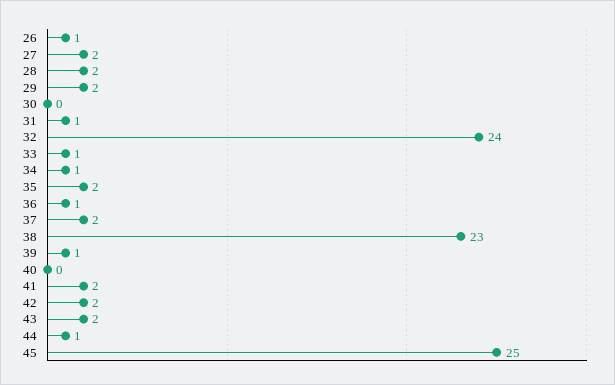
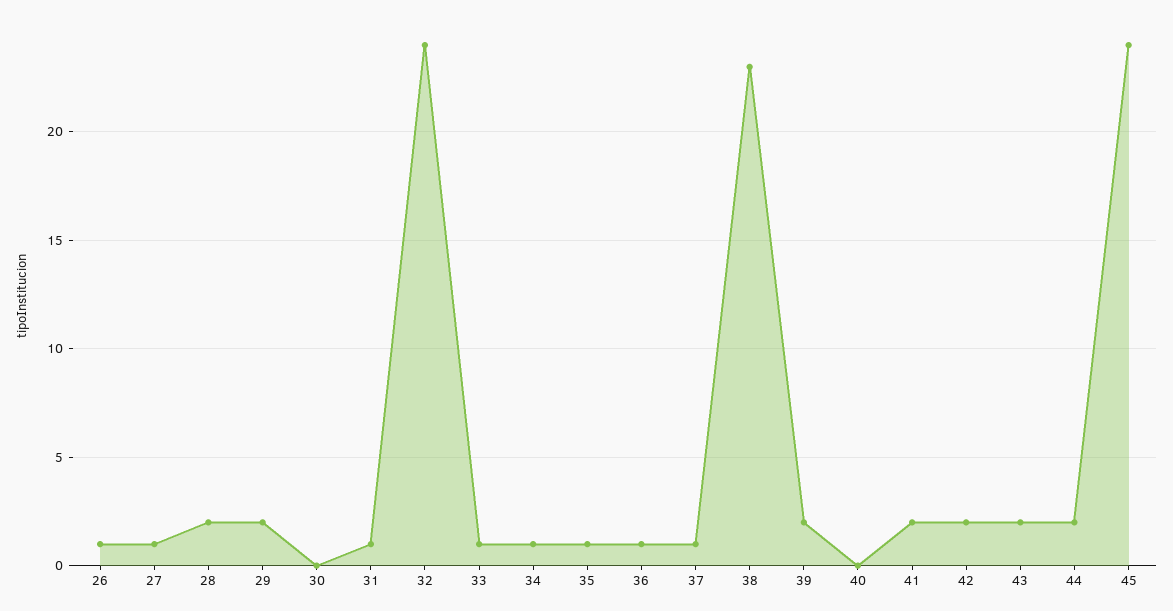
  {
    "26": 1,
-   "27": 2,
+   "27": 1,
    "28": 2,
    "29": 2,
    "30": 0,
    "31": 1,
    "32": 24,
    "33": 1,
    "34": 1,
-   "35": 2,
+   "35": 1,
    "36": 1,
-   "37": 2,
+   "37": 1,
    "38": 23,
-   "39": 1,
+   "39": 2,
    "40": 0,
    "41": 2,
    "42": 2,
    "43": 2,
-   "44": 1,
+   "44": 2,
-   "45": 25
+   "45": 24
  }

